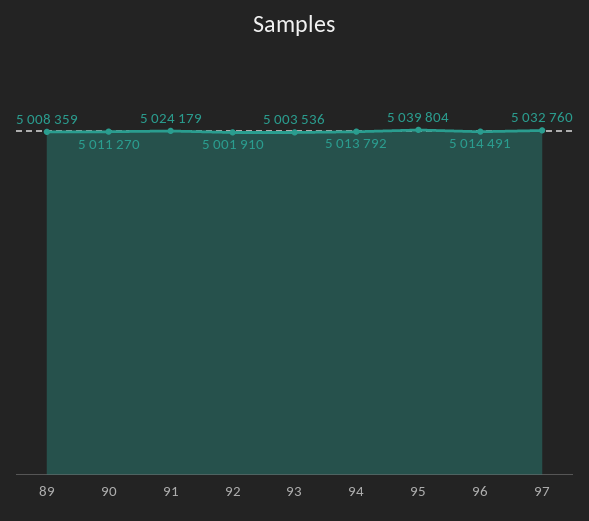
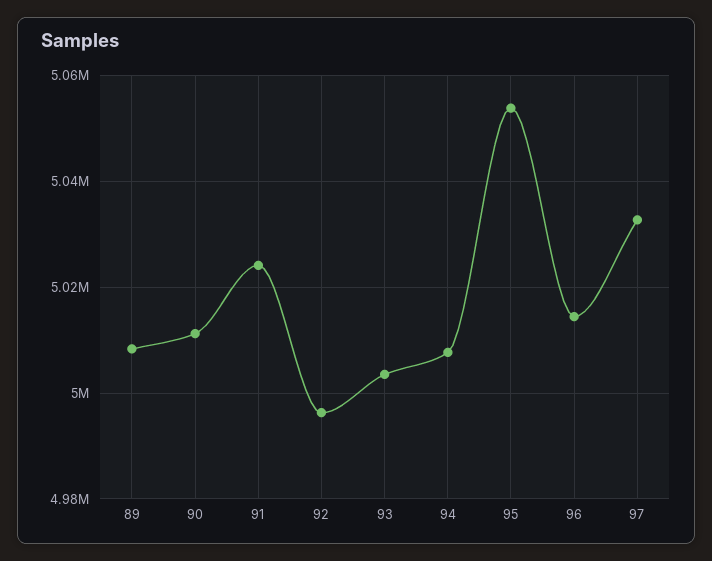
  {
    "89": 5008359,
    "90": 5011270,
    "91": 5024179,
-   "92": 5001910,
+   "92": 4996000,
    "93": 5003536,
-   "94": 5013792,
+   "94": 5008000,
-   "95": 5039804,
+   "95": 5054000,
    "96": 5014491,
    "97": 5032760
  }

